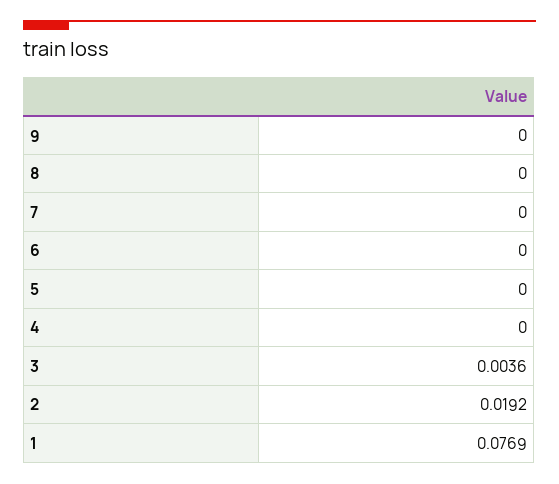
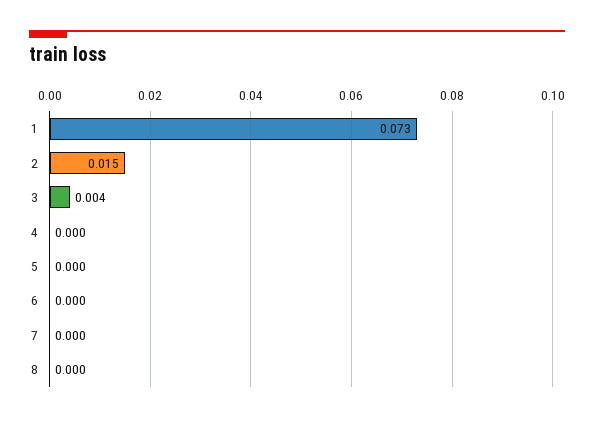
  {
-   "9": 0,
    "8": 0,
    "7": 0,
    "6": 0,
    "5": 0,
    "4": 0,
    "3": 0.0036,
-   "2": 0.0192,
+   "2": 0.015,
-   "1": 0.0769
+   "1": 0.073
  }

